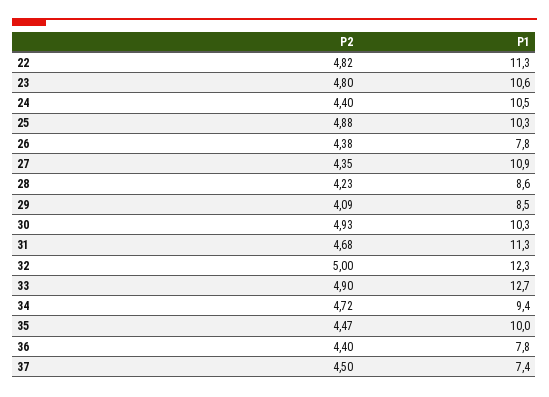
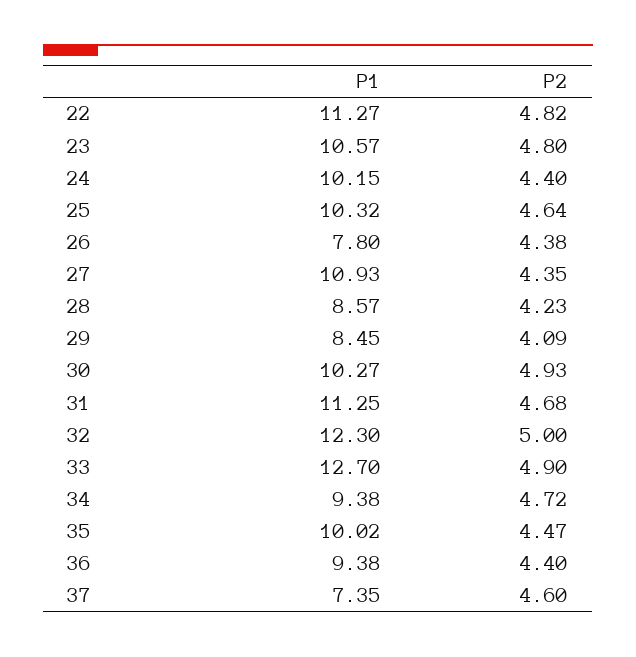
  {
    "P2": {
      "22": 4.82,
      "23": 4.8,
      "24": 4.4,
-     "25": 4.88,
+     "25": 4.64,
      "26": 4.38,
      "27": 4.35,
      "28": 4.23,
      "29": 4.09,
      "30": 4.93,
      "31": 4.68,
      "32": 5,
      "33": 4.9,
      "34": 4.72,
      "35": 4.47,
      "36": 4.4,
-     "37": 4.5
+     "37": 4.6
    },
    "P1": {
      "22": 11.27,
      "23": 10.57,
-     "24": 10.5,
+     "24": 10.15,
      "25": 10.32,
      "26": 7.8,
      "27": 10.93,
      "28": 8.57,
      "29": 8.45,
      "30": 10.27,
      "31": 11.25,
      "32": 12.3,
      "33": 12.7,
      "34": 9.38,
      "35": 10.02,
-     "36": 7.8,
+     "36": 9.38,
      "37": 7.35
    }
  }

